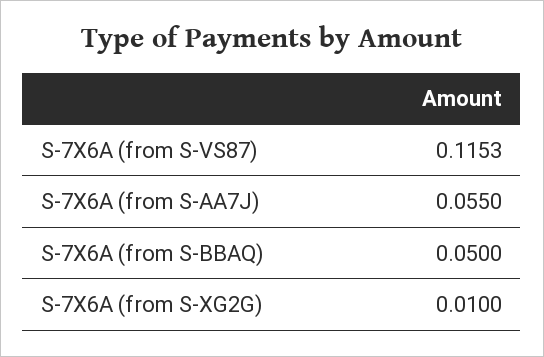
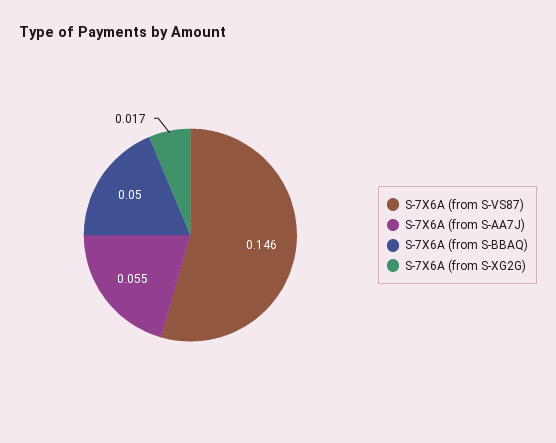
  {
-   "S-7X6A (from S-VS87)": 0.1153,
+   "S-7X6A (from S-VS87)": 0.146,
    "S-7X6A (from S-AA7J)": 0.055,
    "S-7X6A (from S-BBAQ)": 0.05,
-   "S-7X6A (from S-XG2G)": 0.01
+   "S-7X6A (from S-XG2G)": 0.017
  }

